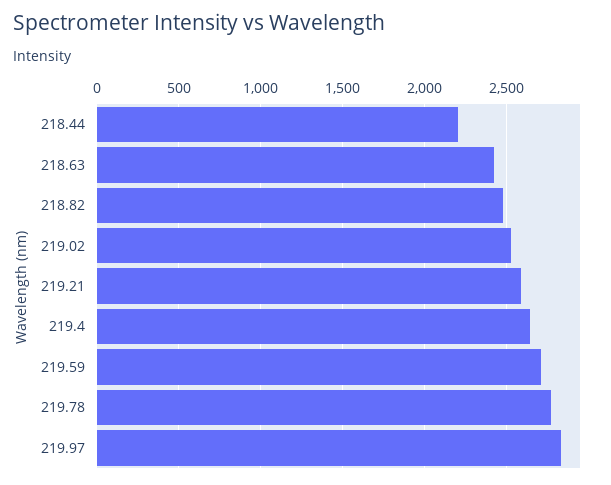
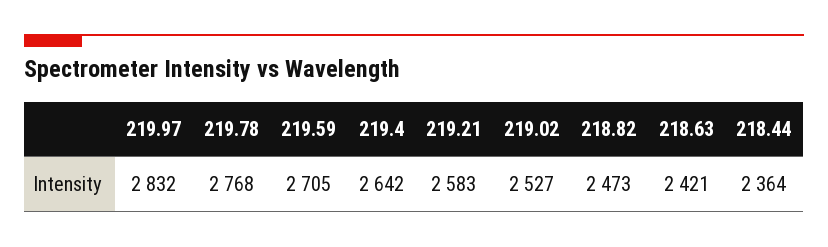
  {
-   "218.44": 2200,
+   "218.44": 2364,
    "218.63": 2421,
    "218.82": 2473,
    "219.02": 2527,
    "219.21": 2583,
    "219.4": 2642,
    "219.59": 2705,
    "219.78": 2768,
    "219.97": 2832
  }

